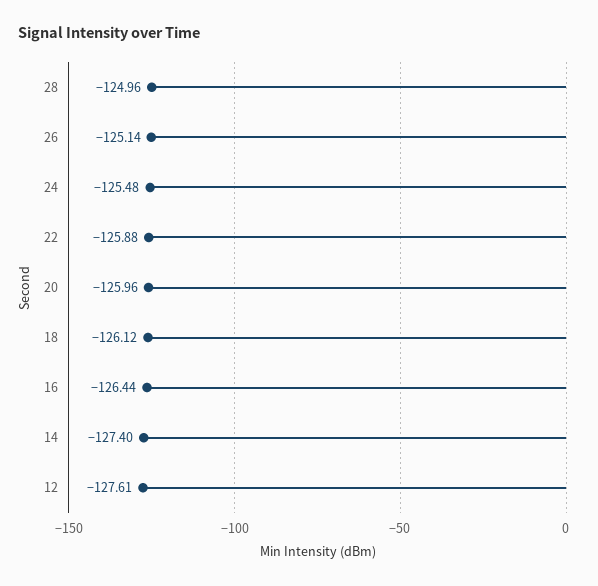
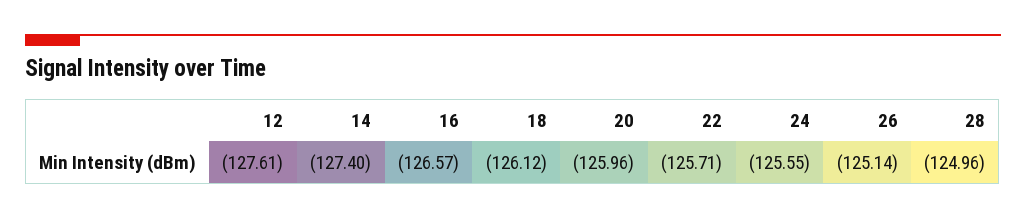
  {
    "28": -124.96,
    "26": -125.14,
-   "24": -125.48,
+   "24": -125.55,
-   "22": -125.88,
+   "22": -125.71,
    "20": -125.96,
    "18": -126.12,
-   "16": -126.44,
+   "16": -126.57,
    "14": -127.4,
    "12": -127.61
  }

